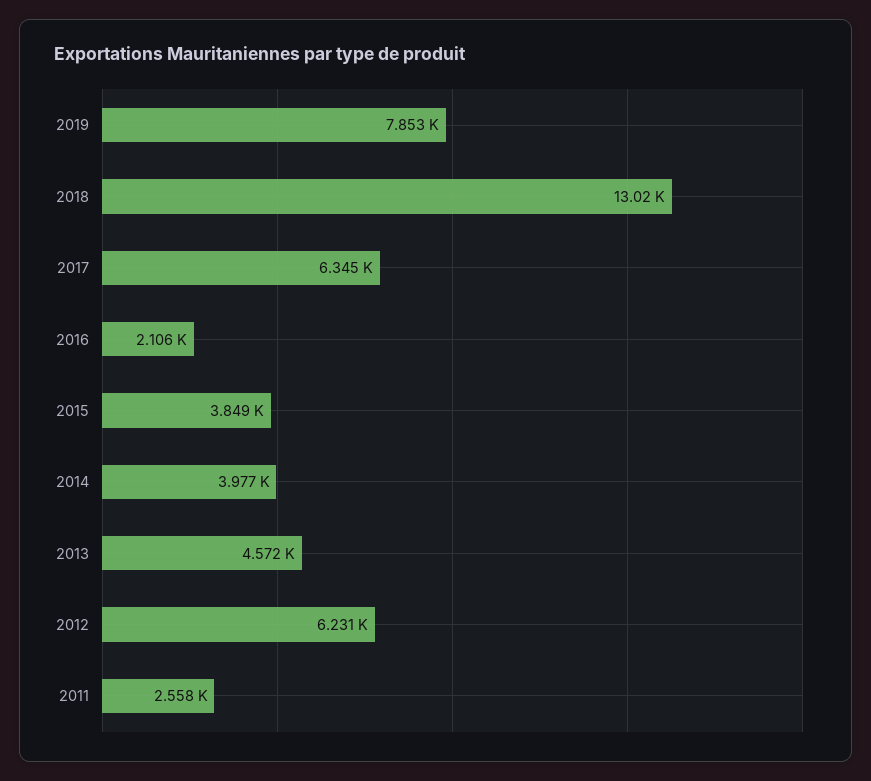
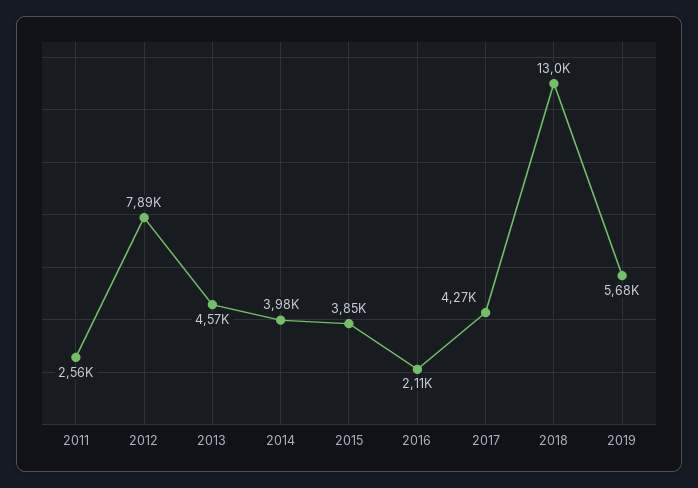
  {
-   "2019": 7853,
+   "2019": 5680,
    "2018": 13020,
-   "2017": 6345,
+   "2017": 4270,
    "2016": 2106,
    "2015": 3849,
    "2014": 3977,
    "2013": 4572,
-   "2012": 6231,
+   "2012": 7890,
    "2011": 2558
  }

